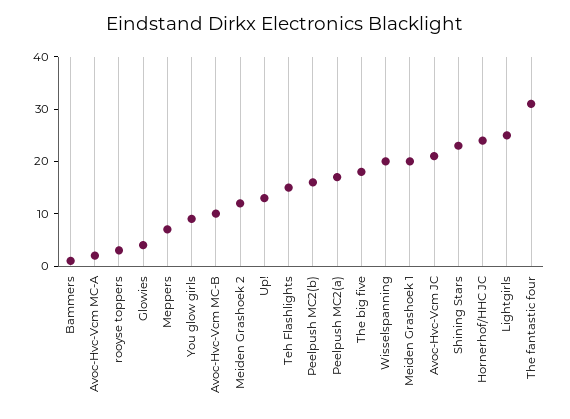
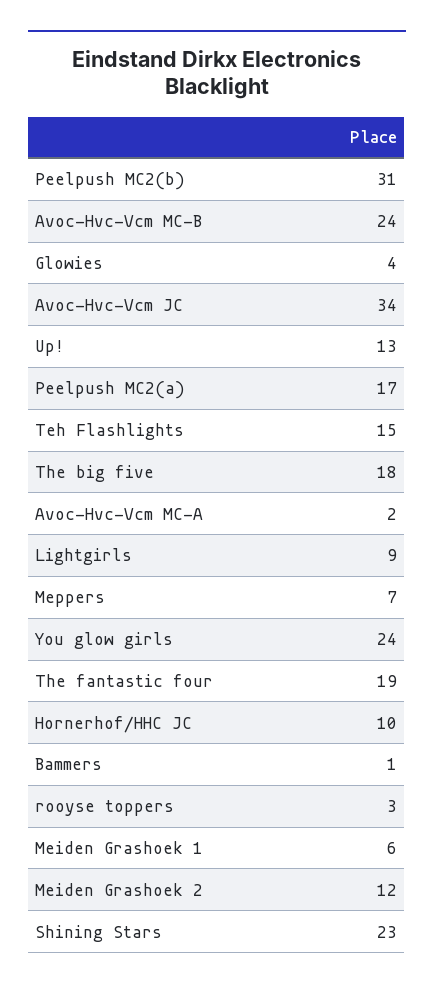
  {
    "Bammers": 1,
    "Avoc-Hvc-Vcm MC-A": 2,
    "rooyse toppers": 3,
    "Glowies": 4,
    "Meppers": 7,
-   "You glow girls": 10,
+   "You glow girls": 24,
-   "Avoc-Hvc-Vcm MC-B": 10,
+   "Avoc-Hvc-Vcm MC-B": 24,
    "Meiden Grashoek 2": 12,
    "Up!": 13,
    "Teh Flashlights": 15,
-   "Peelpush MC2(b)": 15,
+   "Peelpush MC2(b)": 31,
    "Peelpush MC2(a)": 17,
    "The big five": 18,
-   "Wisselspanning": 20,
-   "Meiden Grashoek 1": 20,
+   "Meiden Grashoek 1": 6,
-   "Avoc-Hvc-Vcm JC": 20,
+   "Avoc-Hvc-Vcm JC": 34,
    "Shining Stars": 23,
-   "Hornerhof/HHC JC": 25,
+   "Hornerhof/HHC JC": 10,
-   "Lightgirls": 25,
+   "Lightgirls": 9,
-   "The fantastic four": 30
+   "The fantastic four": 19
  }

